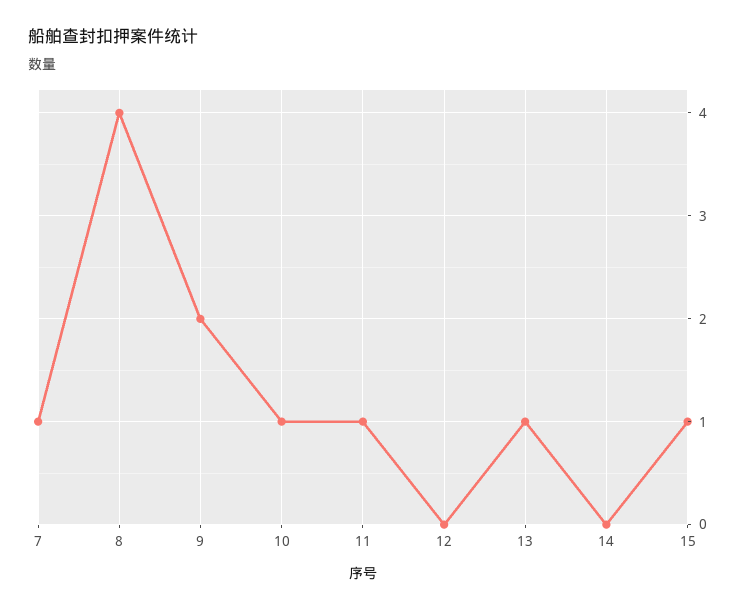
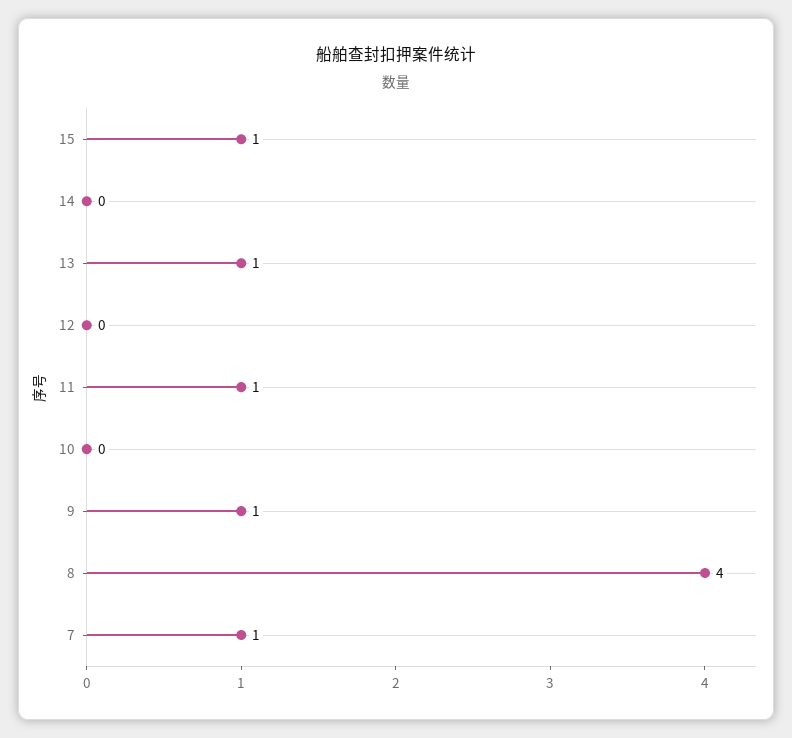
  {
    "7": 1,
    "8": 4,
-   "9": 2,
+   "9": 1,
-   "10": 1,
+   "10": 0,
    "11": 1,
    "12": 0,
    "13": 1,
    "14": 0,
    "15": 1
  }

